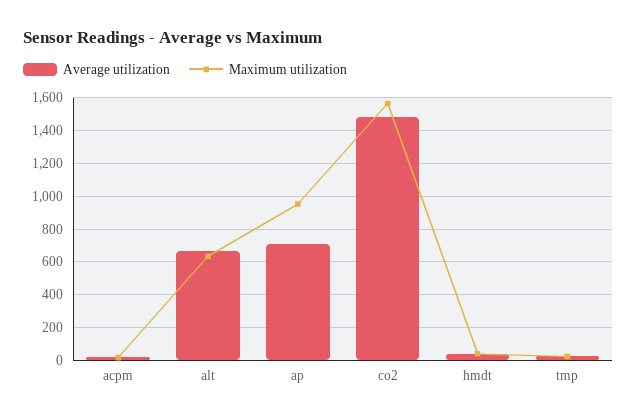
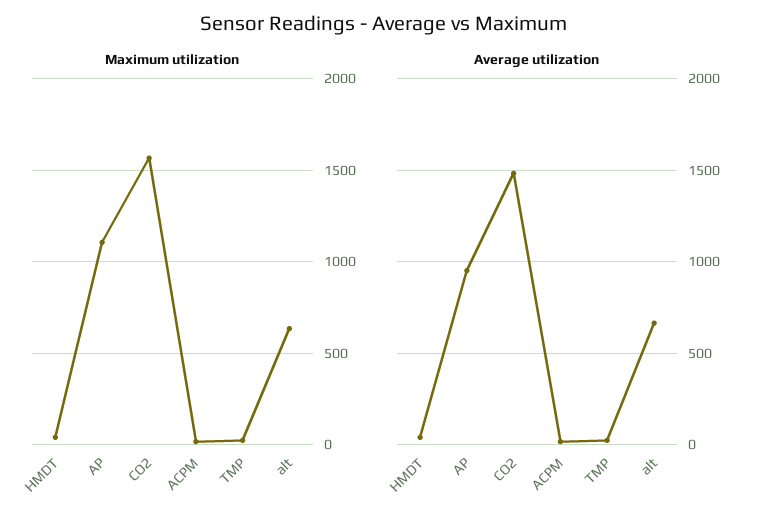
  {
    "Average utilization": {
      "acpm": 0,
      "alt": 650,
-     "ap": 700,
+     "ap": 950,
      "co2": 1500,
      "hmdt": 50,
      "tmp": 0
    },
    "Maximum utilization": {
      "acpm": 0,
      "alt": 650,
-     "ap": 950,
+     "ap": 1100,
      "co2": 1550,
      "hmdt": 50,
      "tmp": 0
    }
  }

